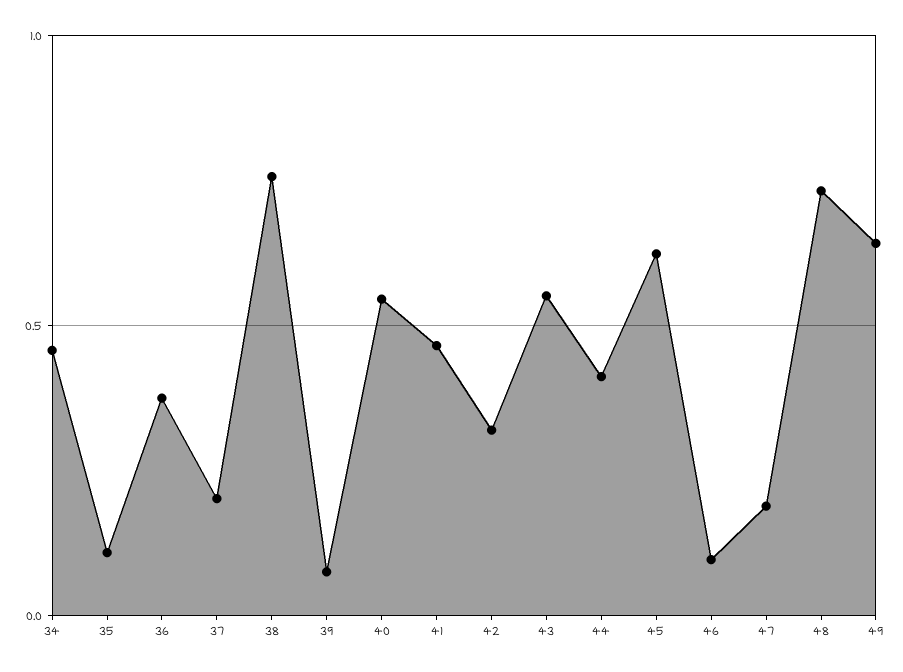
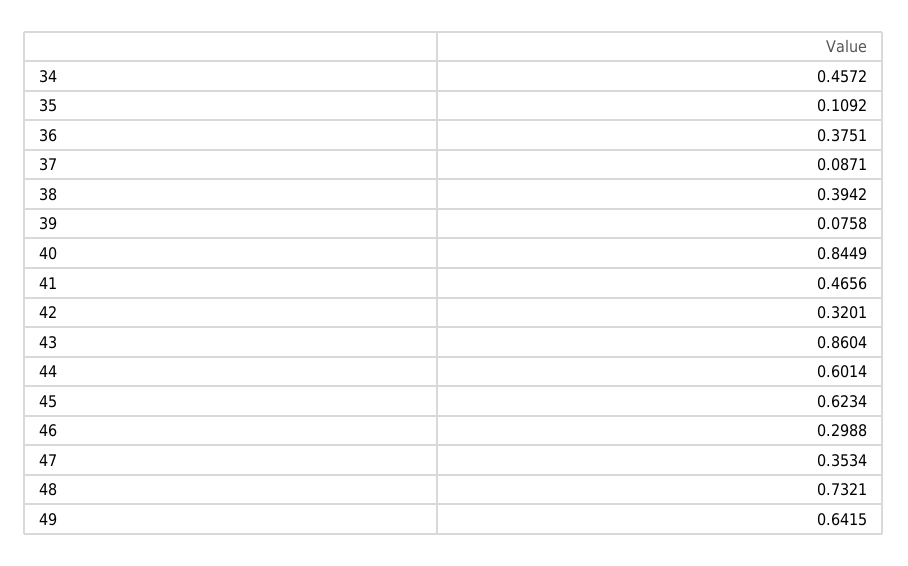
  {
    "34": 0.4572,
    "35": 0.1092,
    "36": 0.3751,
-   "37": 0.2,
+   "37": 0.0871,
-   "38": 0.75,
+   "38": 0.3942,
    "39": 0.0758,
-   "40": 0.55,
+   "40": 0.8449,
    "41": 0.4656,
    "42": 0.3201,
-   "43": 0.55,
+   "43": 0.8604,
-   "44": 0.4,
+   "44": 0.6014,
    "45": 0.6234,
-   "46": 0.1,
+   "46": 0.2988,
-   "47": 0.2,
+   "47": 0.3534,
    "48": 0.7321,
    "49": 0.6415
  }

